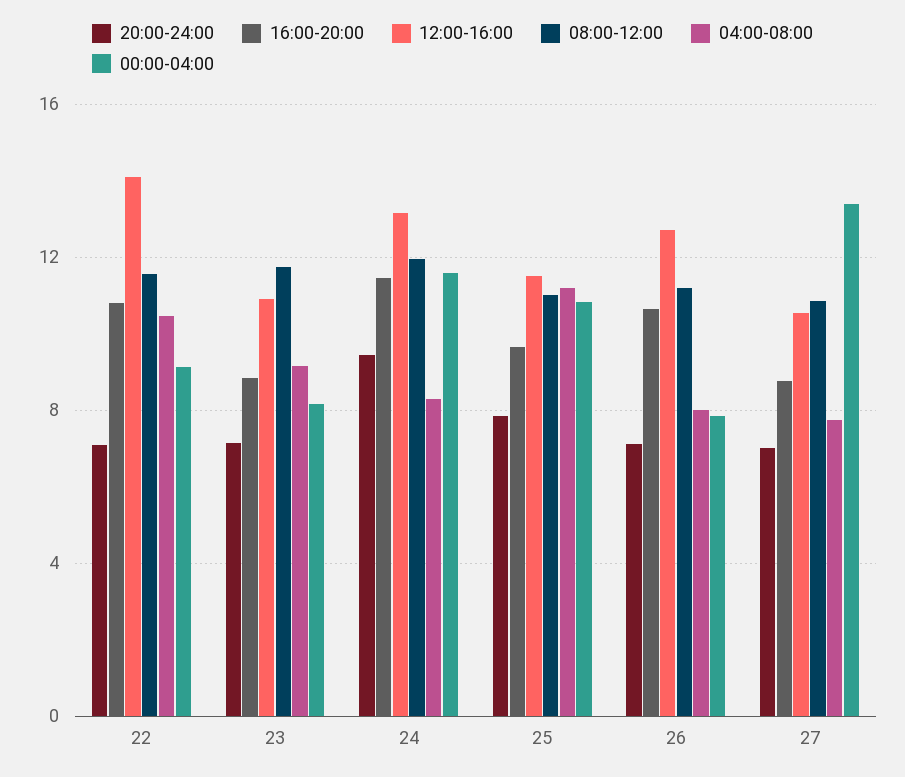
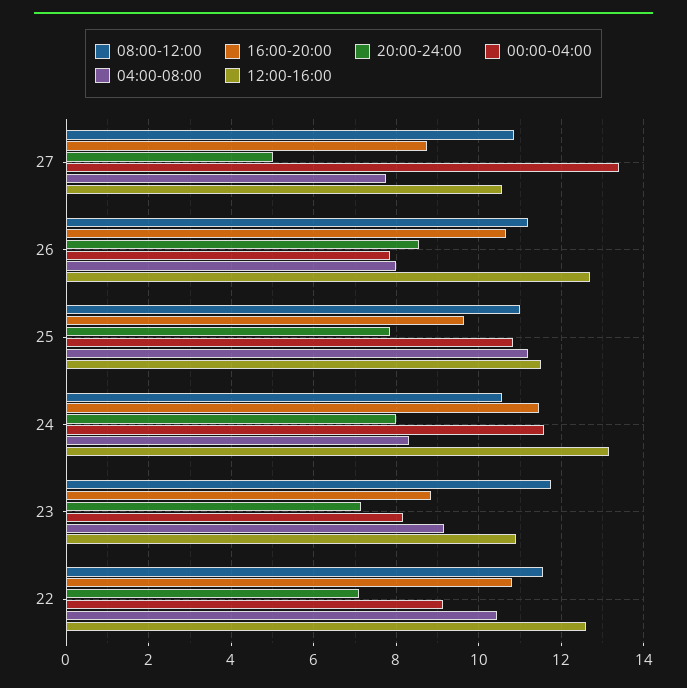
  {
    "20:00-24:00": {
      "22": 7.2,
      "23": 7.2,
-     "24": 9.5,
+     "24": 8,
      "25": 7.8,
-     "26": 7,
+     "26": 8.6,
-     "27": 7
+     "27": 5
    },
    "16:00-20:00": {
      "22": 10.8,
      "23": 8.8,
      "24": 11.4,
      "25": 9.6,
      "26": 10.6,
      "27": 8.8
    },
    "12:00-16:00": {
-     "22": 14,
+     "22": 12.6,
      "23": 11,
      "24": 13.2,
      "25": 11.6,
      "26": 12.8,
      "27": 10.6
    },
    "08:00-12:00": {
      "22": 11.6,
      "23": 11.8,
-     "24": 12,
+     "24": 10.6,
      "25": 11,
      "26": 11.2,
      "27": 10.8
    },
    "04:00-08:00": {
      "22": 10.4,
      "23": 9.2,
      "24": 8.4,
      "25": 11.2,
      "26": 8,
      "27": 7.8
    },
    "00:00-04:00": {
      "22": 9.2,
      "23": 8.2,
      "24": 11.6,
      "25": 10.8,
      "26": 7.8,
      "27": 13.4
    }
  }

